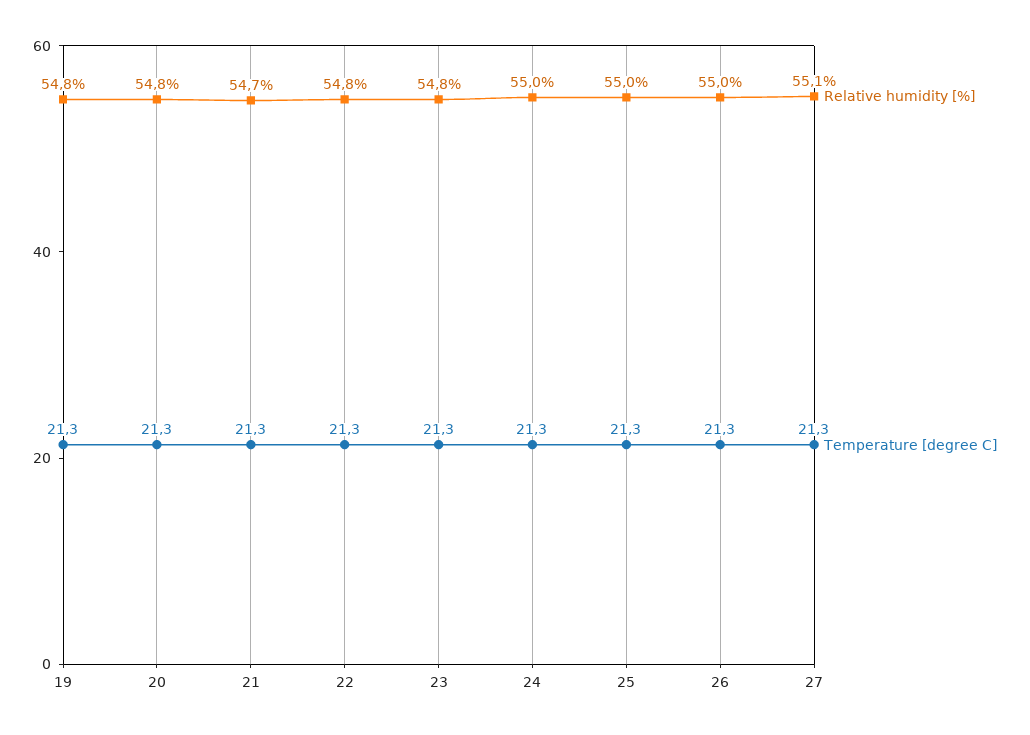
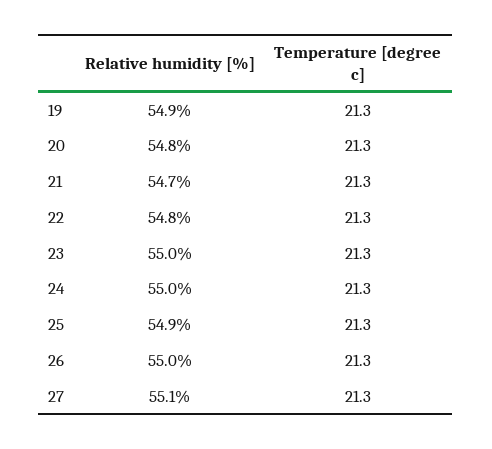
  {
    "Relative humidity [%]": {
-     "19": 54.8,
+     "19": 54.9,
      "20": 54.8,
      "21": 54.7,
      "22": 54.8,
-     "23": 54.8,
+     "23": 55,
      "24": 55,
-     "25": 55,
+     "25": 54.9,
      "26": 55,
      "27": 55.1
    },
    "Temperature [degree C]": {
      "19": 21.3,
      "20": 21.3,
      "21": 21.3,
      "22": 21.3,
      "23": 21.3,
      "24": 21.3,
      "25": 21.3,
      "26": 21.3,
      "27": 21.3
    }
  }

